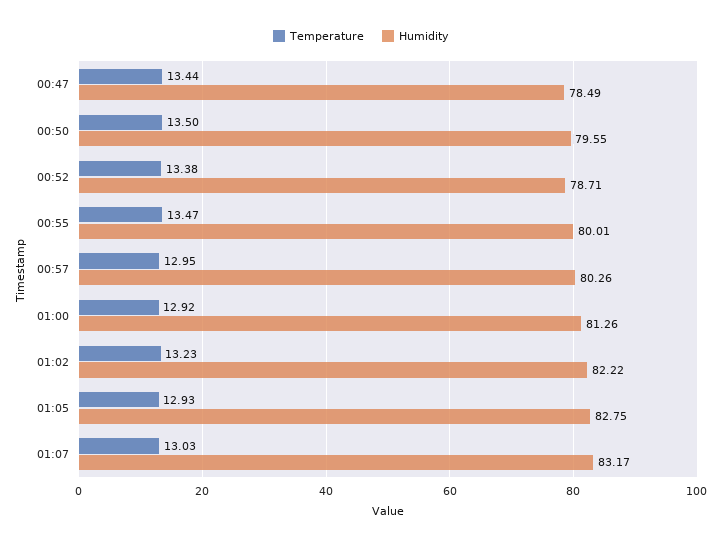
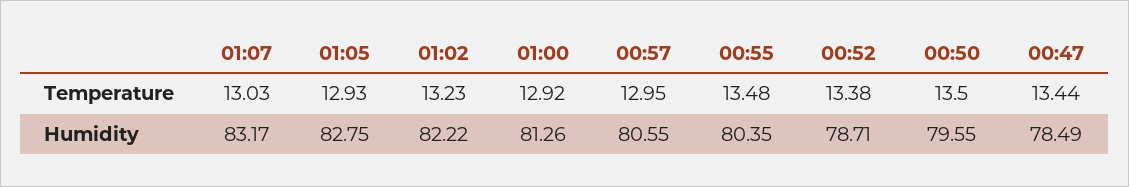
  {
    "Temperature": {
      "00:47": 13.44,
      "00:50": 13.5,
      "00:52": 13.38,
-     "00:55": 13.47,
+     "00:55": 13.48,
      "00:57": 12.95,
      "01:00": 12.92,
      "01:02": 13.23,
      "01:05": 12.93,
      "01:07": 13.03
    },
    "Humidity": {
      "00:47": 78.49,
      "00:50": 79.55,
      "00:52": 78.71,
-     "00:55": 80.01,
+     "00:55": 80.35,
-     "00:57": 80.26,
+     "00:57": 80.55,
      "01:00": 81.26,
      "01:02": 82.22,
      "01:05": 82.75,
      "01:07": 83.17
    }
  }

